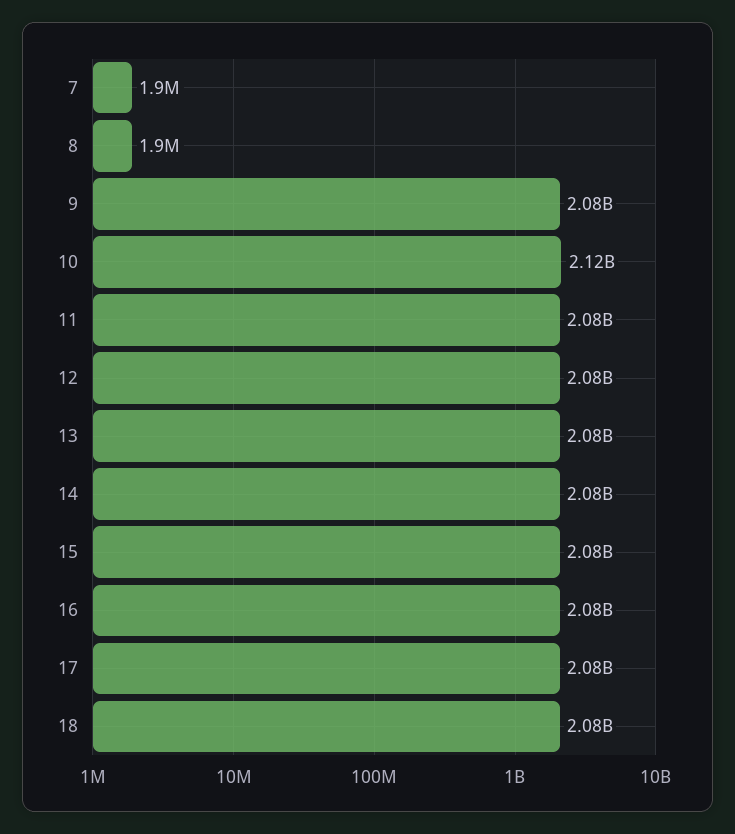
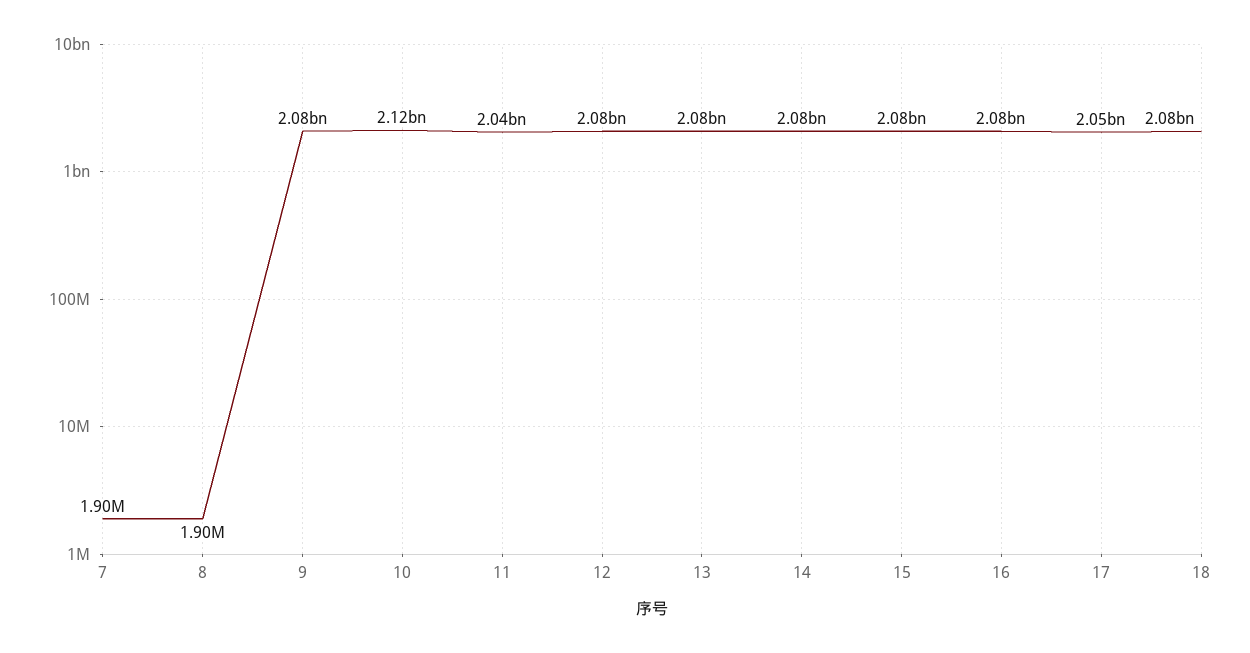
  {
    "7": 1900000,
    "8": 1900000,
    "9": 2080000000,
    "10": 2120000000,
-   "11": 2080000000,
+   "11": 2040000000,
    "12": 2080000000,
    "13": 2080000000,
    "14": 2080000000,
    "15": 2080000000,
    "16": 2080000000,
-   "17": 2080000000,
+   "17": 2050000000,
    "18": 2080000000
  }

